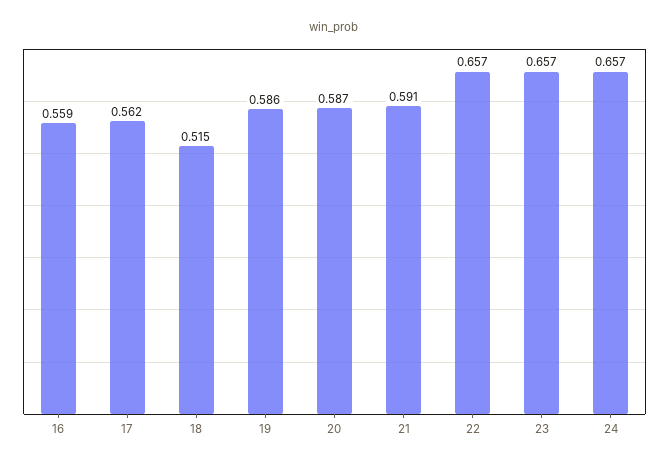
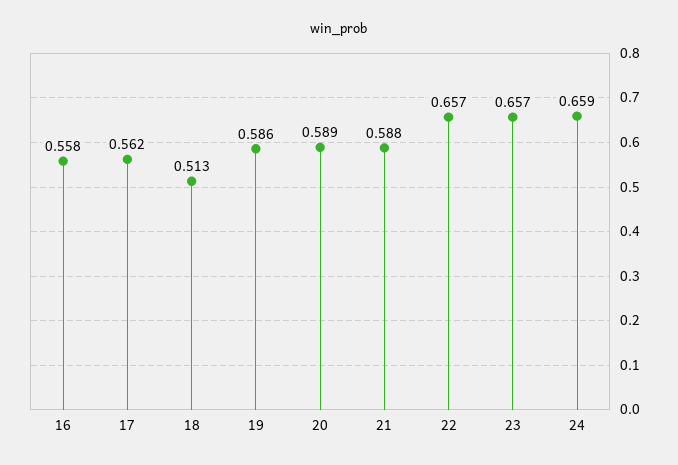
  {
-   "16": 0.559,
+   "16": 0.558,
    "17": 0.562,
-   "18": 0.515,
+   "18": 0.513,
    "19": 0.586,
-   "20": 0.587,
+   "20": 0.589,
-   "21": 0.591,
+   "21": 0.588,
    "22": 0.657,
    "23": 0.657,
-   "24": 0.657
+   "24": 0.659
  }

